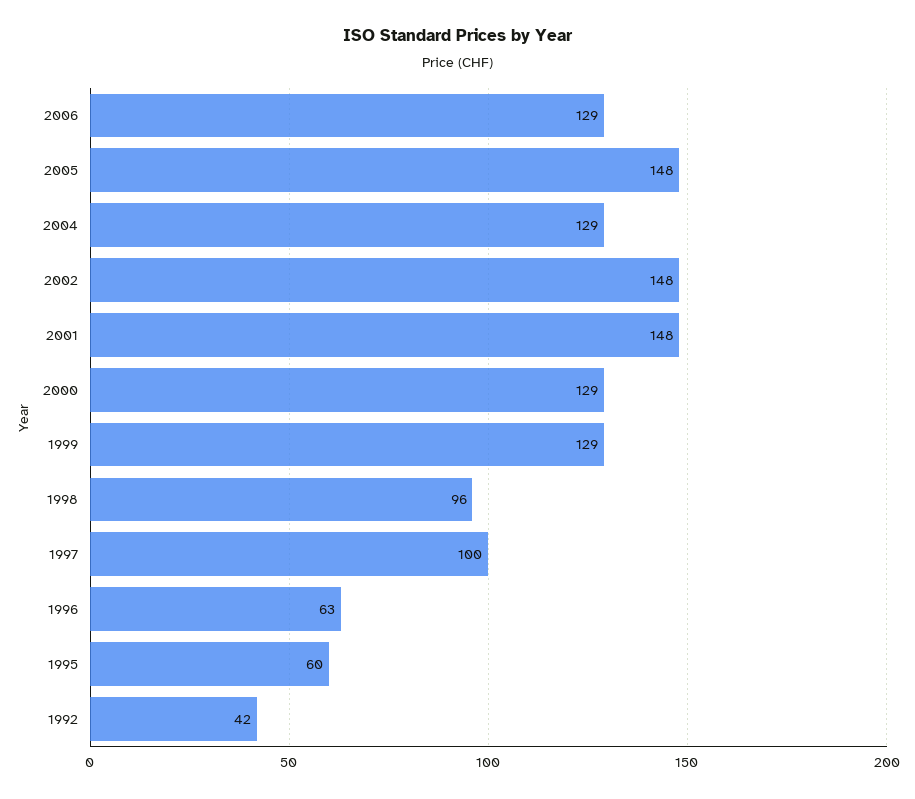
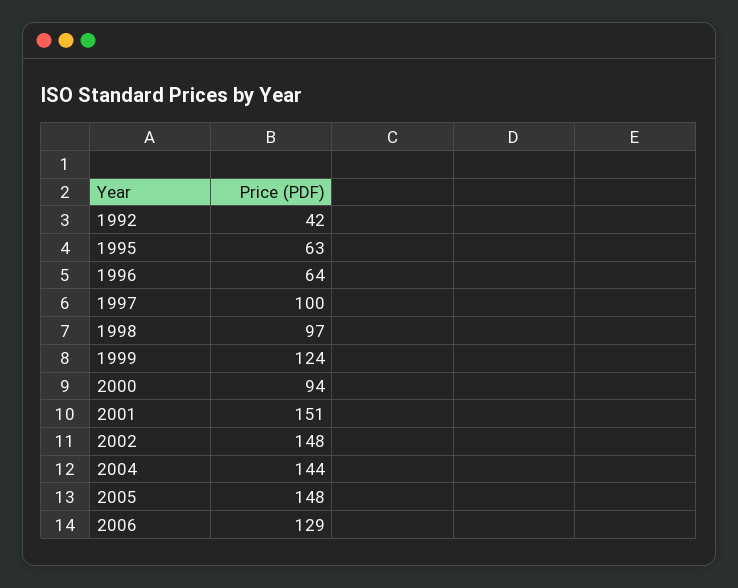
  {
    "2006": 129,
    "2005": 148,
-   "2004": 129,
+   "2004": 144,
    "2002": 148,
-   "2001": 148,
+   "2001": 151,
-   "2000": 129,
+   "2000": 94,
-   "1999": 129,
+   "1999": 124,
-   "1998": 96,
+   "1998": 97,
    "1997": 100,
-   "1996": 63,
+   "1996": 64,
-   "1995": 60,
+   "1995": 63,
    "1992": 42
  }

